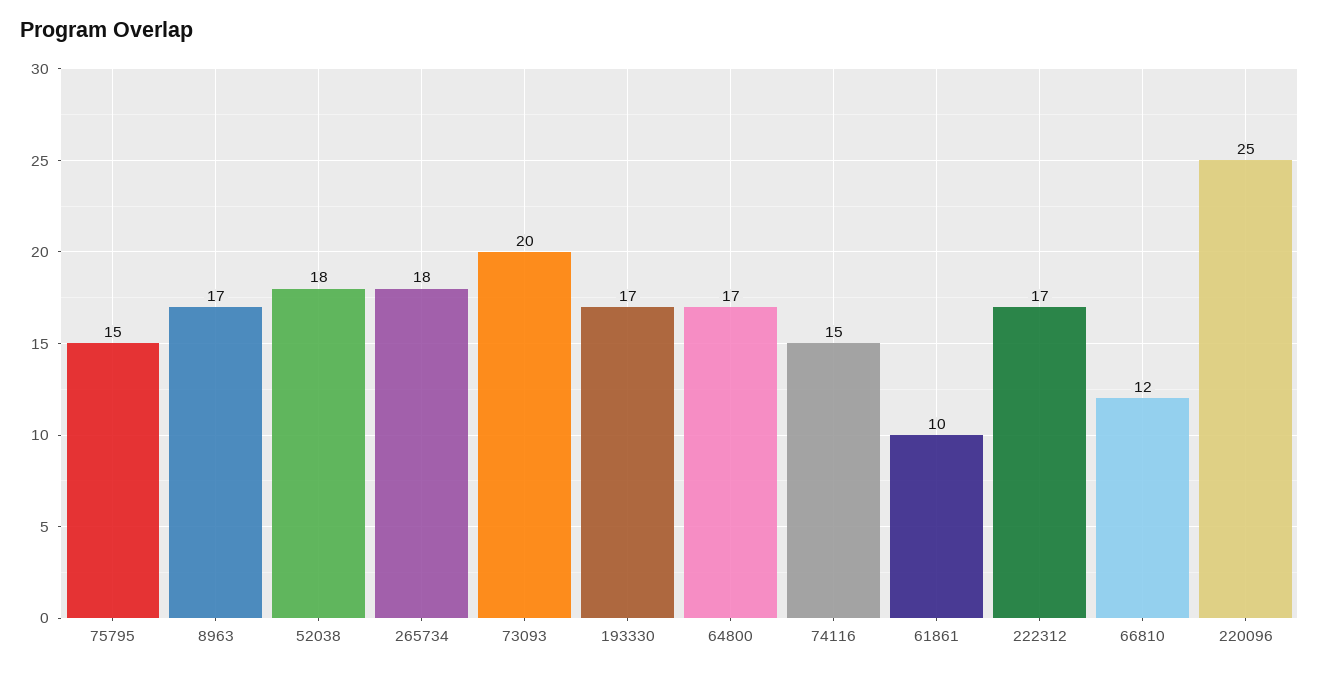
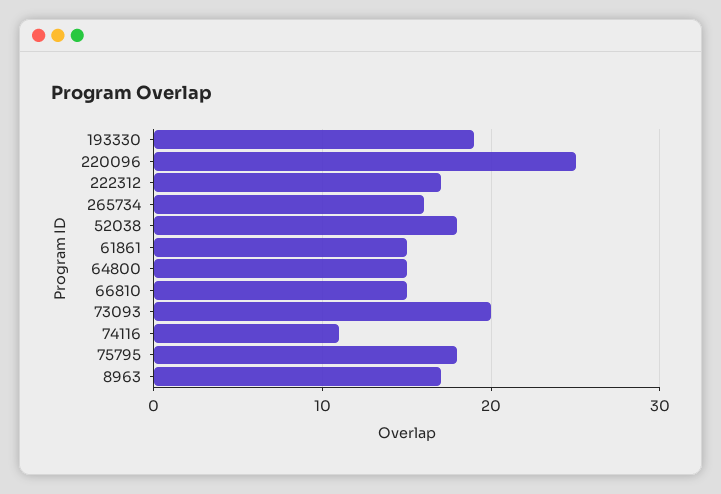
  {
-   "75795": 15,
+   "75795": 18,
    "8963": 17,
    "52038": 18,
-   "265734": 18,
+   "265734": 16,
    "73093": 20,
-   "193330": 17,
+   "193330": 19,
-   "64800": 17,
+   "64800": 15,
-   "74116": 15,
+   "74116": 11,
-   "61861": 10,
+   "61861": 15,
    "222312": 17,
-   "66810": 12,
+   "66810": 15,
    "220096": 25
  }

